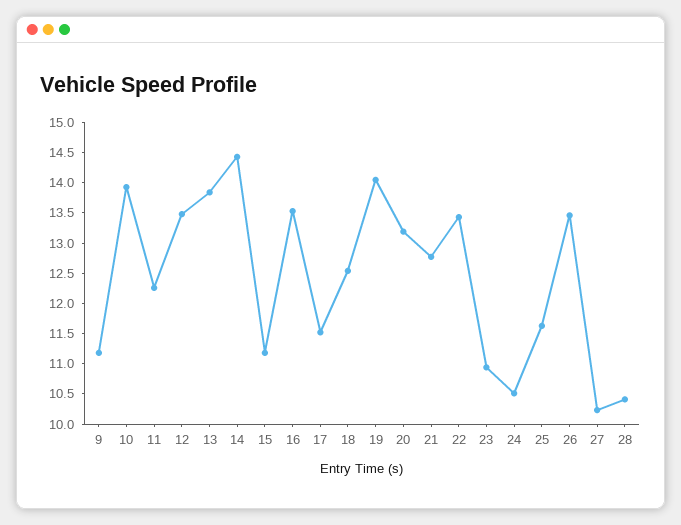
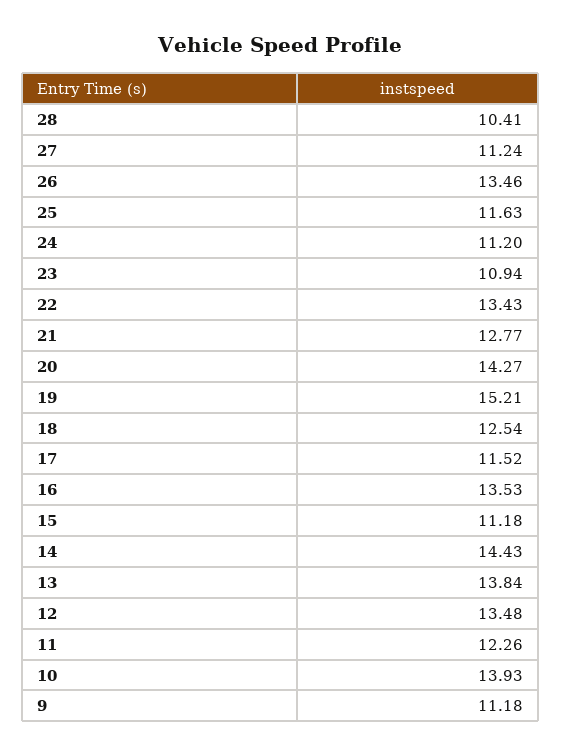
  {
    "9": 11.18,
    "10": 13.93,
    "11": 12.26,
    "12": 13.48,
    "13": 13.84,
    "14": 14.43,
    "15": 11.18,
    "16": 13.53,
    "17": 11.52,
    "18": 12.54,
-   "19": 14,
+   "19": 15.21,
-   "20": 13.25,
+   "20": 14.27,
    "21": 12.77,
    "22": 13.43,
    "23": 10.94,
-   "24": 10.5,
+   "24": 11.2,
    "25": 11.63,
    "26": 13.46,
-   "27": 10.25,
+   "27": 11.24,
    "28": 10.41
  }

